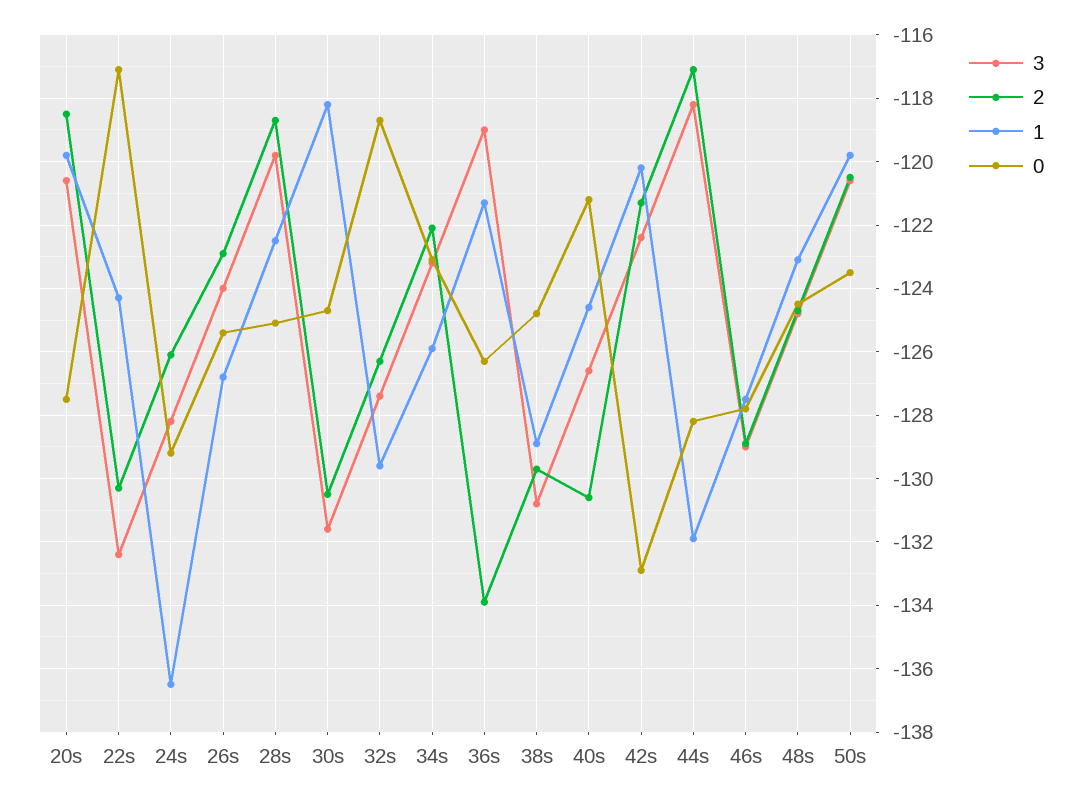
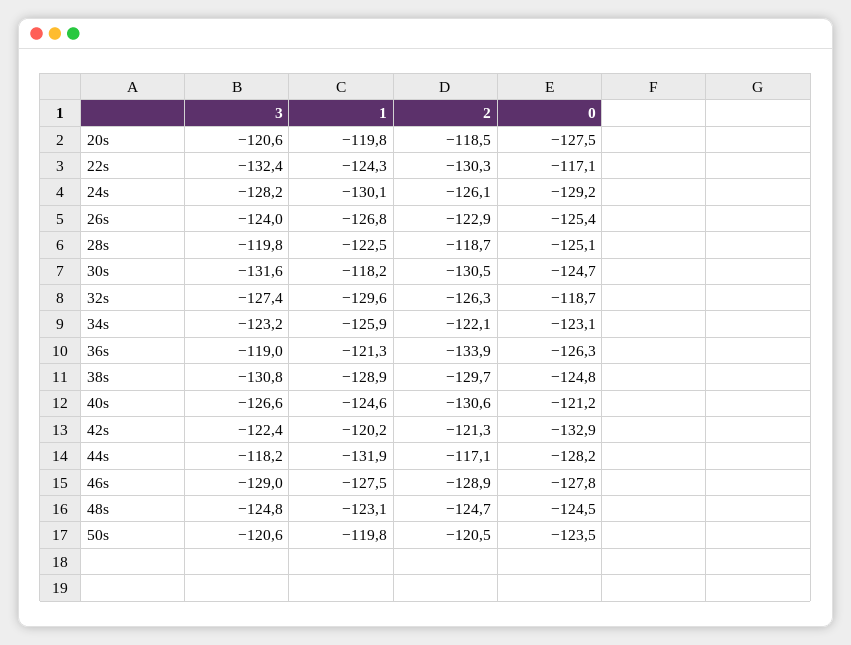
  {
    "3": {
      "20s": -120.6,
      "22s": -132.4,
      "24s": -128.2,
      "26s": -124,
      "28s": -119.8,
      "30s": -131.6,
      "32s": -127.4,
      "34s": -123.2,
      "36s": -119,
      "38s": -130.8,
      "40s": -126.6,
      "42s": -122.4,
      "44s": -118.2,
      "46s": -129,
      "48s": -124.8,
      "50s": -120.6
    },
    "2": {
      "20s": -118.5,
      "22s": -130.3,
      "24s": -126.1,
      "26s": -122.9,
      "28s": -118.7,
      "30s": -130.5,
      "32s": -126.3,
      "34s": -122.1,
      "36s": -133.9,
      "38s": -129.7,
      "40s": -130.6,
      "42s": -121.3,
      "44s": -117.1,
      "46s": -128.9,
      "48s": -124.7,
      "50s": -120.5
    },
    "1": {
      "20s": -119.8,
      "22s": -124.3,
-     "24s": -136.5,
+     "24s": -130.1,
      "26s": -126.8,
      "28s": -122.5,
      "30s": -118.2,
      "32s": -129.6,
      "34s": -125.9,
      "36s": -121.3,
      "38s": -128.9,
      "40s": -124.6,
      "42s": -120.2,
      "44s": -131.9,
      "46s": -127.5,
      "48s": -123.1,
      "50s": -119.8
    },
    "0": {
      "20s": -127.5,
      "22s": -117.1,
      "24s": -129.2,
      "26s": -125.4,
      "28s": -125.1,
      "30s": -124.7,
      "32s": -118.7,
      "34s": -123.1,
      "36s": -126.3,
      "38s": -124.8,
      "40s": -121.2,
      "42s": -132.9,
      "44s": -128.2,
      "46s": -127.8,
      "48s": -124.5,
      "50s": -123.5
    }
  }

